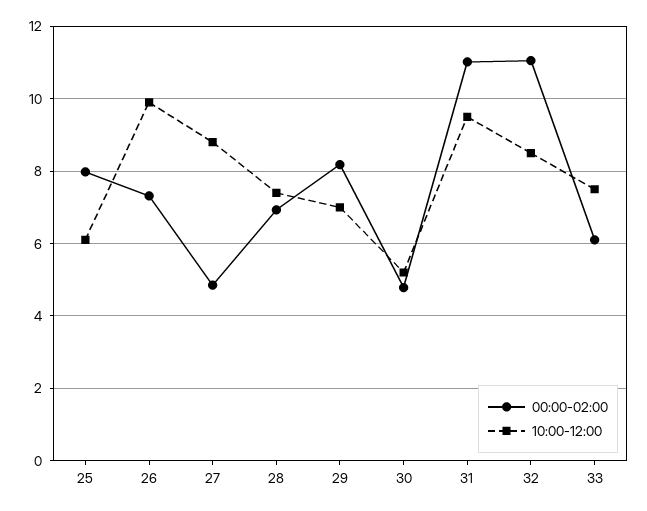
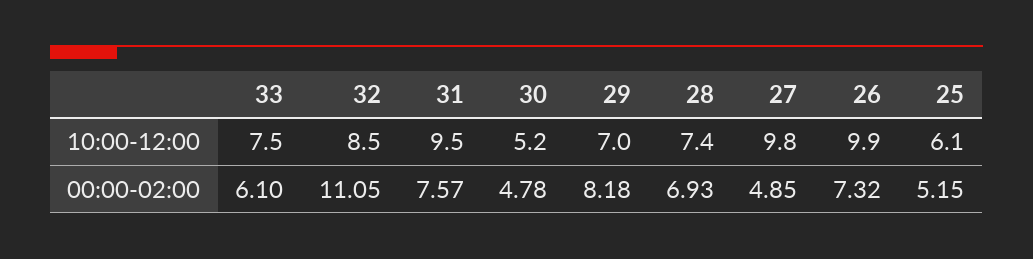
  {
    "00:00-02:00": {
-     "25": 8,
+     "25": 5.15,
      "26": 7.32,
      "27": 4.85,
      "28": 6.93,
      "29": 8.18,
      "30": 4.78,
-     "31": 11,
+     "31": 7.57,
      "32": 11.05,
      "33": 6.1
    },
    "10:00-12:00": {
      "25": 6.1,
      "26": 9.9,
-     "27": 8.8,
+     "27": 9.8,
      "28": 7.4,
      "29": 7,
      "30": 5.2,
      "31": 9.5,
      "32": 8.5,
      "33": 7.5
    }
  }

